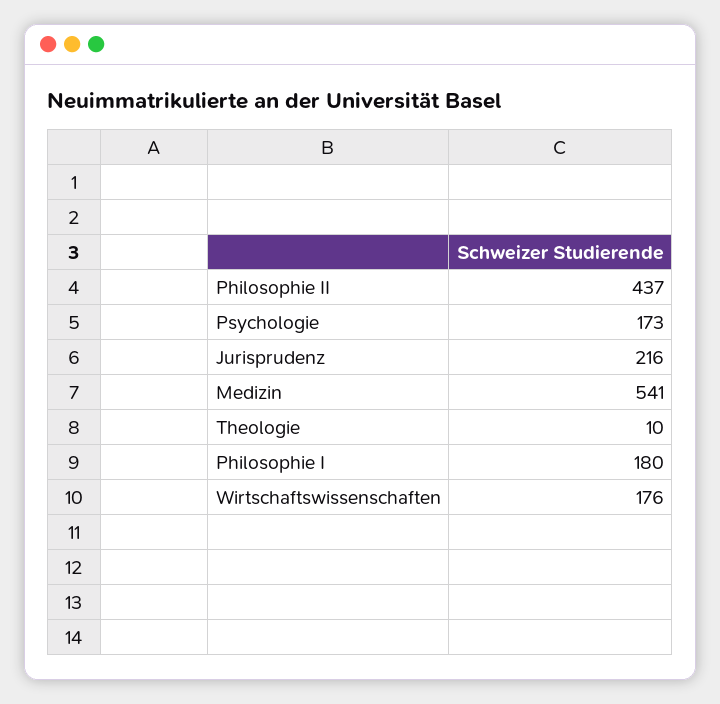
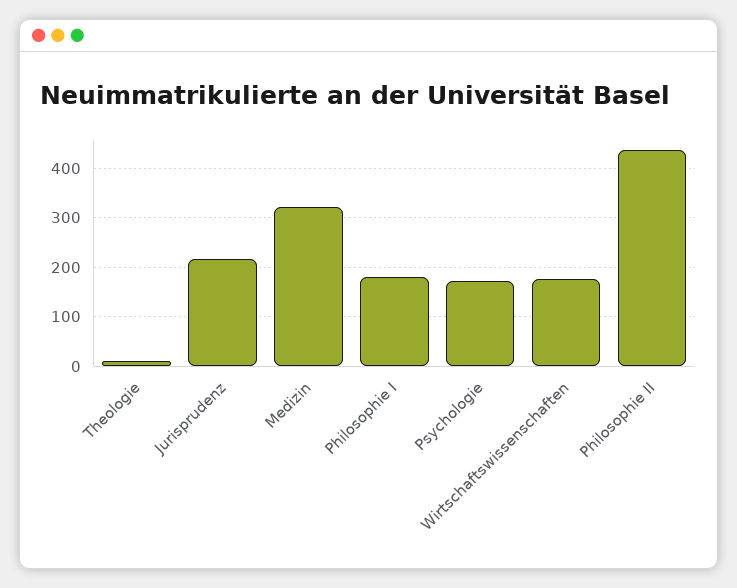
  {
    "Philosophie II": 437,
    "Psychologie": 173,
    "Jurisprudenz": 216,
-   "Medizin": 541,
+   "Medizin": 320,
    "Theologie": 10,
    "Philosophie I": 180,
    "Wirtschaftswissenschaften": 176
  }

